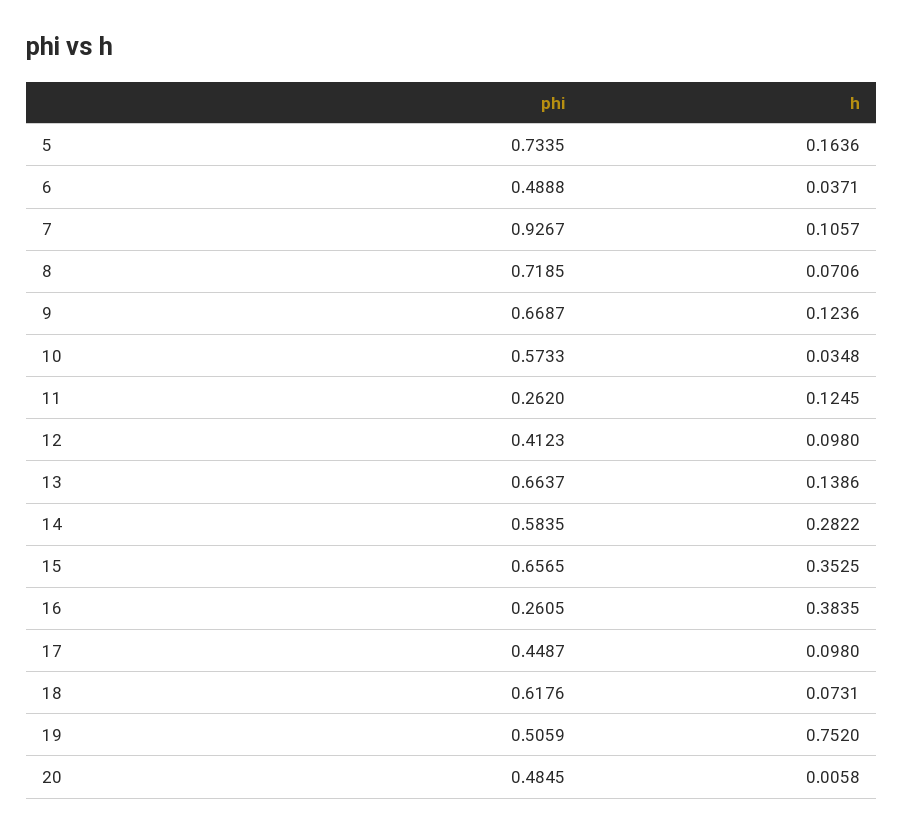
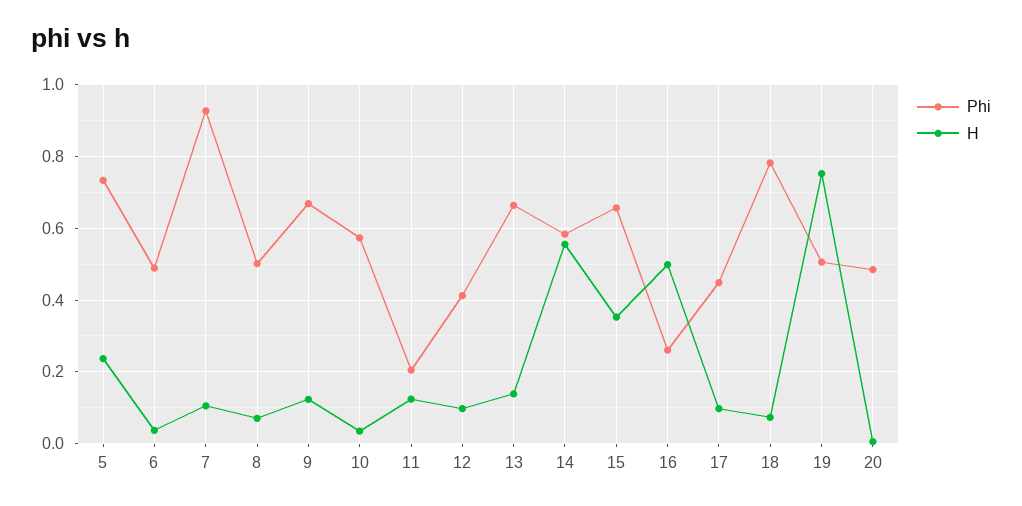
  {
    "phi": {
      "5": 0.7335,
      "6": 0.4888,
      "7": 0.9267,
-     "8": 0.7185,
+     "8": 0.5,
      "9": 0.6687,
      "10": 0.5733,
-     "11": 0.262,
+     "11": 0.2,
      "12": 0.4123,
      "13": 0.6637,
      "14": 0.5835,
      "15": 0.6565,
      "16": 0.2605,
      "17": 0.4487,
-     "18": 0.6176,
+     "18": 0.78,
      "19": 0.5059,
      "20": 0.4845
    },
    "h": {
-     "5": 0.1636,
+     "5": 0.24,
      "6": 0.0371,
      "7": 0.1057,
      "8": 0.0706,
      "9": 0.1236,
      "10": 0.0348,
      "11": 0.1245,
      "12": 0.098,
      "13": 0.1386,
-     "14": 0.2822,
+     "14": 0.56,
      "15": 0.3525,
-     "16": 0.3835,
+     "16": 0.5,
      "17": 0.098,
      "18": 0.0731,
      "19": 0.752,
      "20": 0.0058
    }
  }

